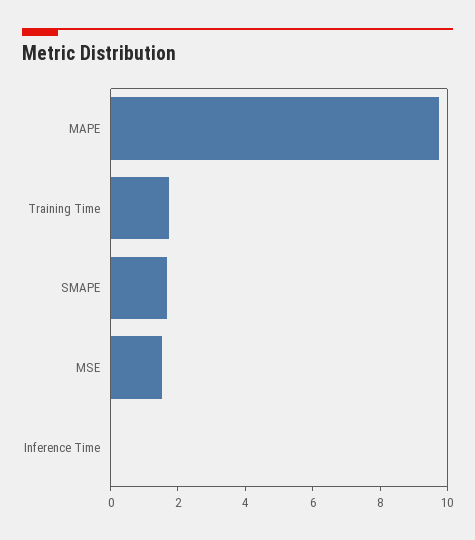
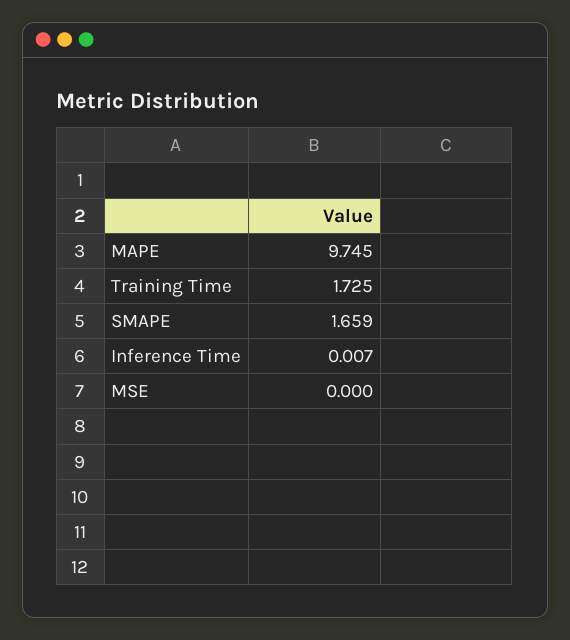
  {
    "MAPE": 9.745,
    "Training Time": 1.725,
    "SMAPE": 1.659,
-   "MSE": 1.5,
+   "MSE": 0,
    "Inference Time": 0.007
  }

